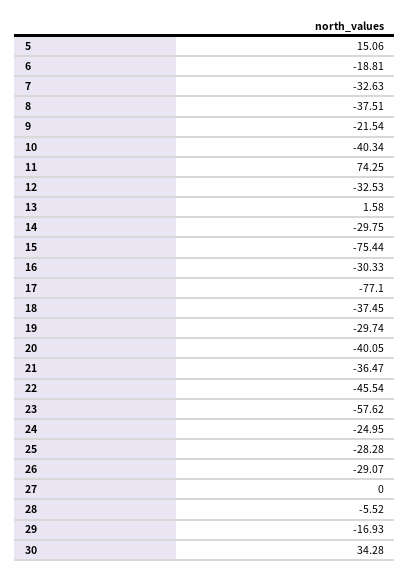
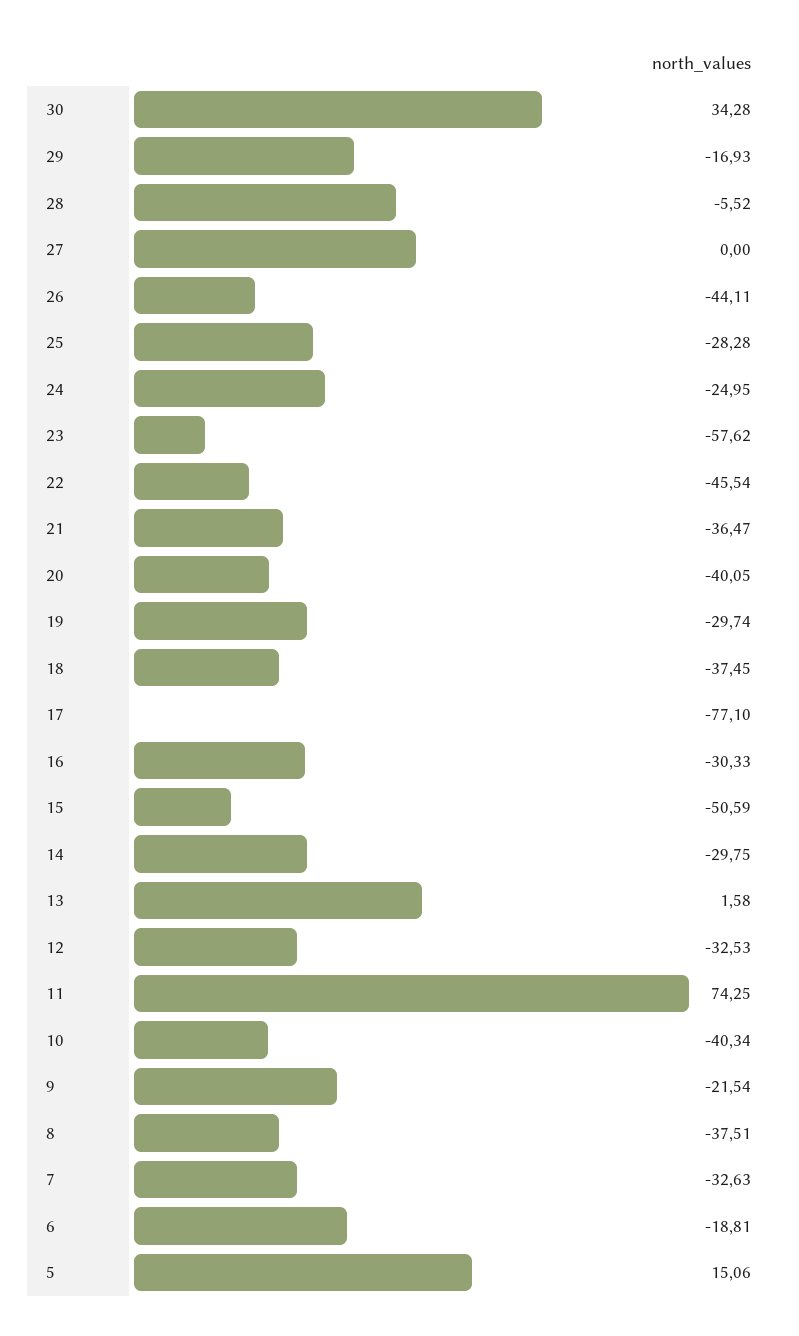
  {
    "5": 15.06,
    "6": -18.81,
    "7": -32.63,
    "8": -37.51,
    "9": -21.54,
    "10": -40.34,
    "11": 74.25,
    "12": -32.53,
    "13": 1.58,
    "14": -29.75,
-   "15": -75.44,
+   "15": -50.59,
    "16": -30.33,
    "17": -77.1,
    "18": -37.45,
    "19": -29.74,
    "20": -40.05,
    "21": -36.47,
    "22": -45.54,
    "23": -57.62,
    "24": -24.95,
    "25": -28.28,
-   "26": -29.07,
+   "26": -44.11,
    "27": 0,
    "28": -5.52,
    "29": -16.93,
    "30": 34.28
  }

